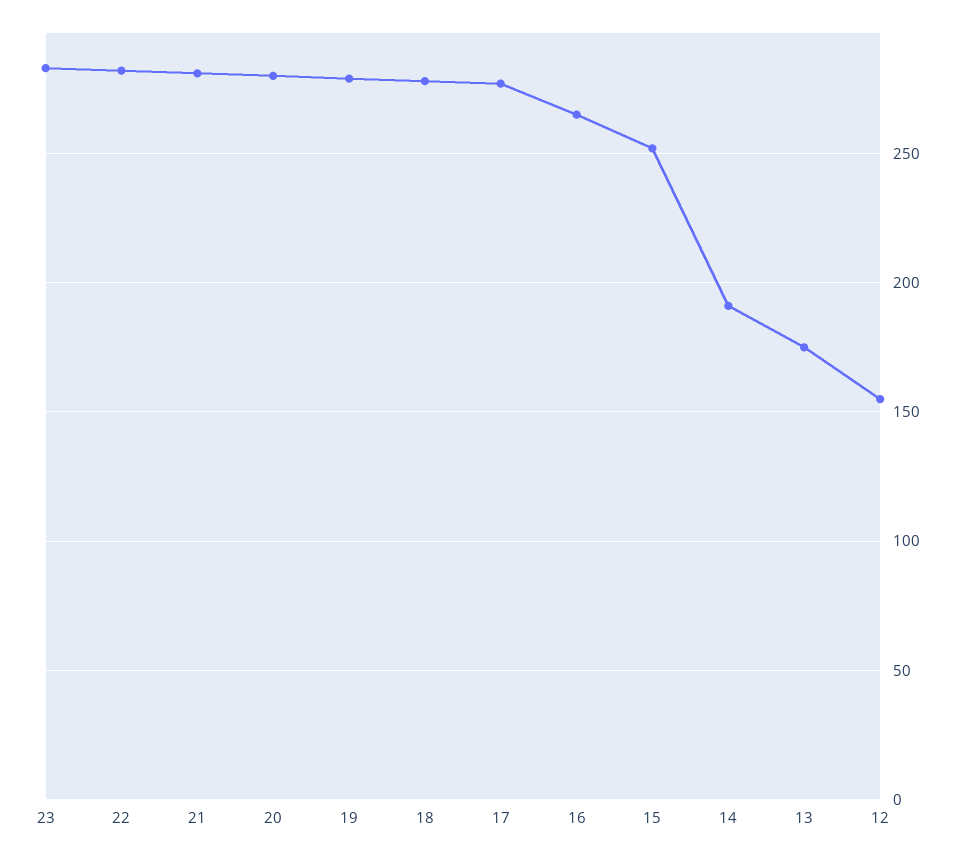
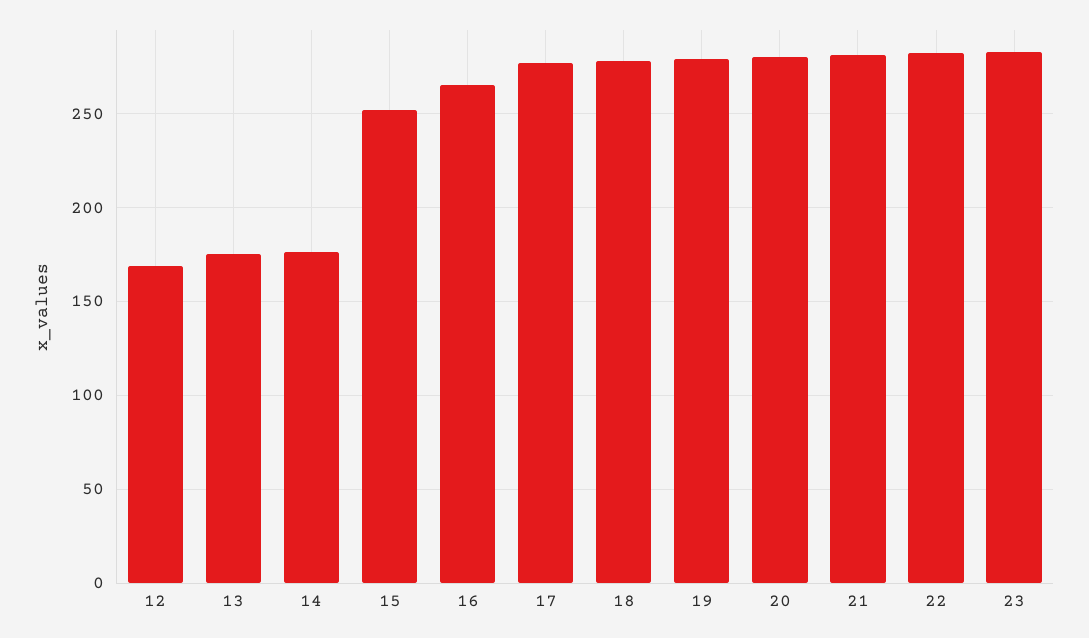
  {
    "23": 285,
    "22": 280,
    "21": 280,
    "20": 280,
    "19": 280,
    "18": 280,
    "17": 275,
    "16": 265,
    "15": 250,
-   "14": 190,
+   "14": 175,
    "13": 175,
-   "12": 155
+   "12": 170
  }

